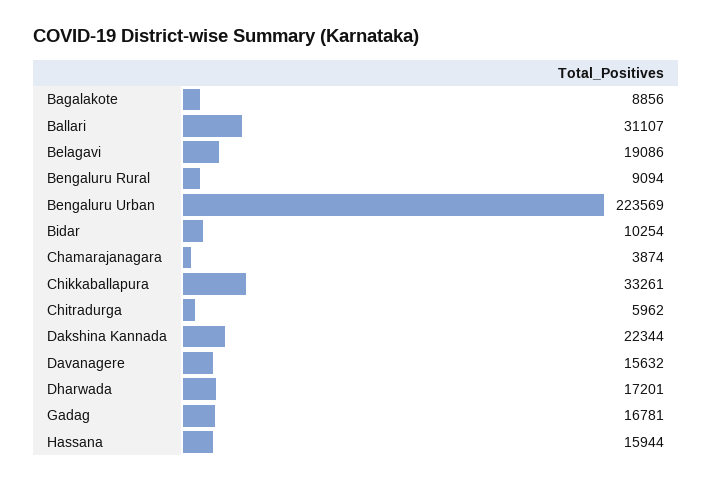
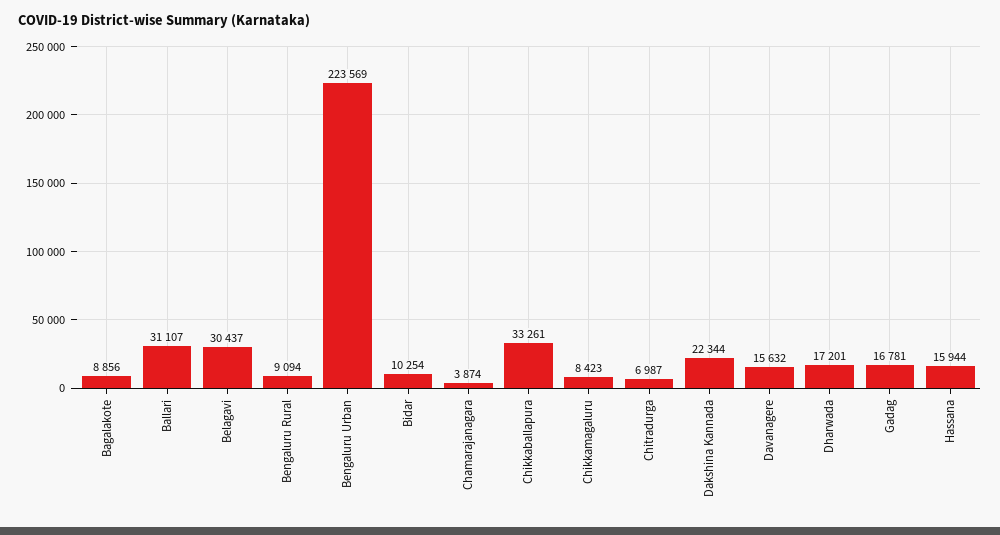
  {
    "Bagalakote": 8856,
    "Ballari": 31107,
-   "Belagavi": 19086,
+   "Belagavi": 30437,
    "Bengaluru Rural": 9094,
    "Bengaluru Urban": 223569,
    "Bidar": 10254,
    "Chamarajanagara": 3874,
    "Chikkaballapura": 33261,
-   "Chitradurga": 5962,
+   "Chitradurga": 6987,
    "Dakshina Kannada": 22344,
    "Davanagere": 15632,
    "Dharwada": 17201,
    "Gadag": 16781,
-   "Hassana": 15944
+   "Hassana": 15944,
+   "Chikkamagaluru": 8423
  }

